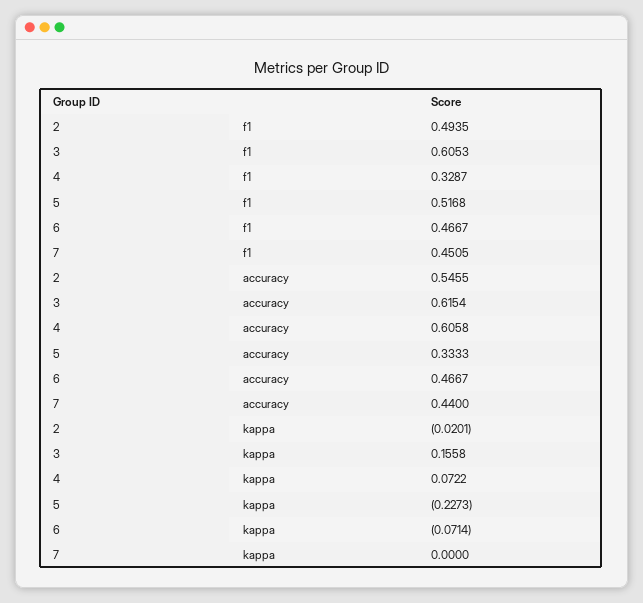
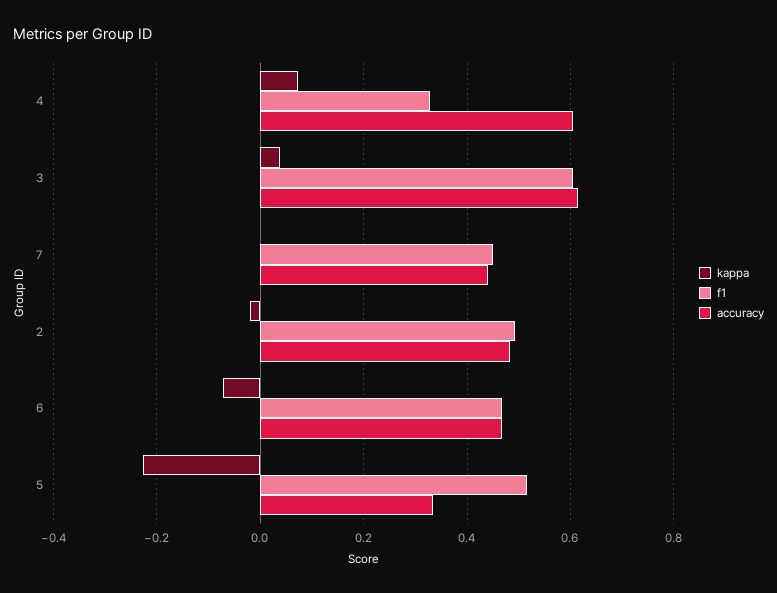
  {
    "f1": {
      "2": 0.4935,
      "3": 0.6053,
      "4": 0.3287,
      "5": 0.5168,
      "6": 0.4667,
      "7": 0.4505
    },
    "accuracy": {
-     "2": 0.5455,
+     "2": 0.48,
      "3": 0.6154,
      "4": 0.6058,
      "5": 0.3333,
      "6": 0.4667,
      "7": 0.44
    },
    "kappa": {
      "2": -0.0201,
-     "3": 0.1558,
+     "3": 0.04,
      "4": 0.0722,
      "5": -0.2273,
      "6": -0.0714,
      "7": 0
    }
  }

